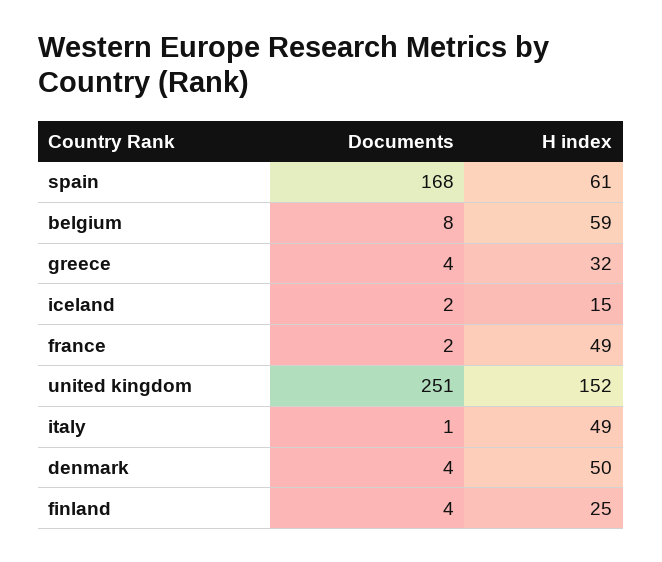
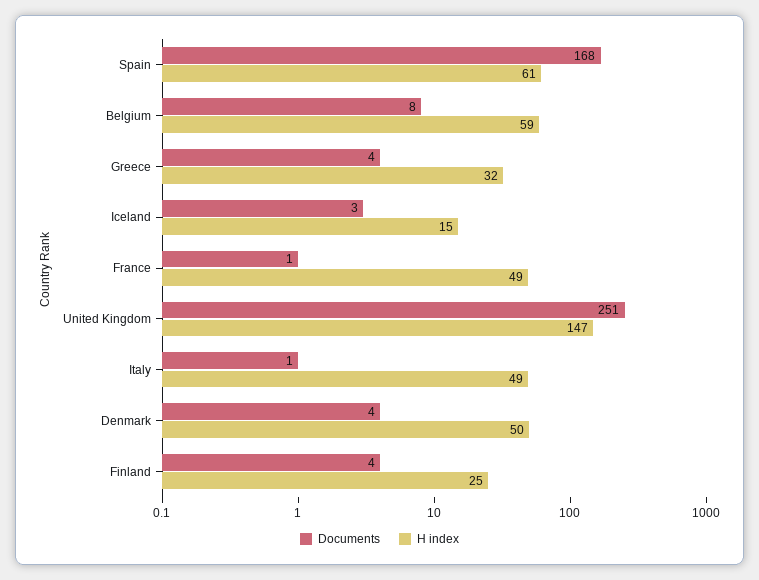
  {
    "Documents": {
      "spain": 168,
      "belgium": 8,
      "greece": 4,
-     "iceland": 2,
+     "iceland": 3,
-     "france": 2,
+     "france": 1,
      "united kingdom": 251,
      "italy": 1,
      "denmark": 4,
      "finland": 4
    },
    "H index": {
      "spain": 61,
      "belgium": 59,
      "greece": 32,
      "iceland": 15,
      "france": 49,
-     "united kingdom": 152,
+     "united kingdom": 147,
      "italy": 49,
      "denmark": 50,
      "finland": 25
    }
  }

